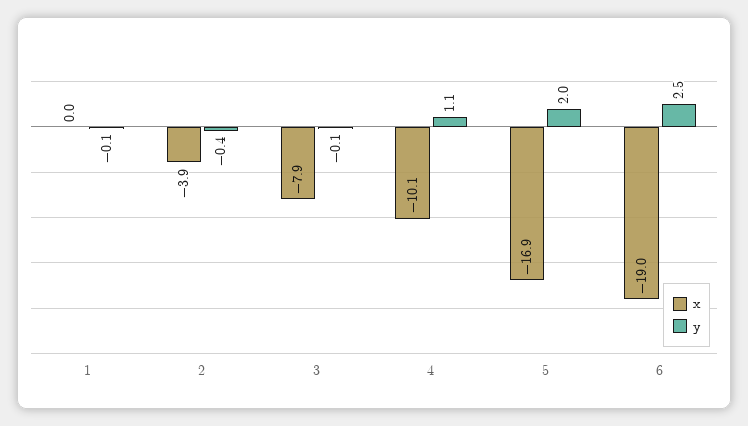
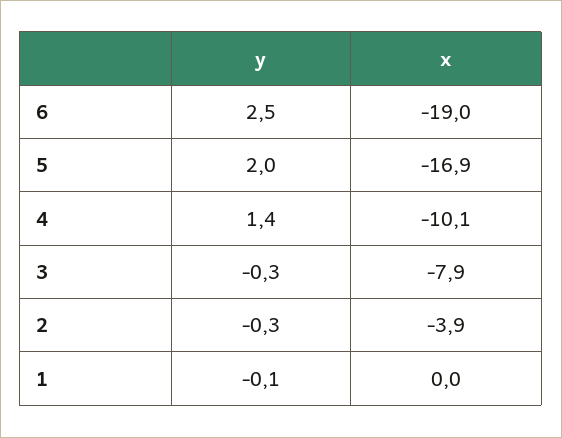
  {
    "x": {
      "1": 0,
      "2": -3.9,
      "3": -7.9,
      "4": -10.1,
      "5": -16.9,
      "6": -19
    },
    "y": {
      "1": -0.1,
-     "2": -0.4,
+     "2": -0.3,
-     "3": -0.1,
+     "3": -0.3,
-     "4": 1.1,
+     "4": 1.4,
      "5": 2,
      "6": 2.5
    }
  }

